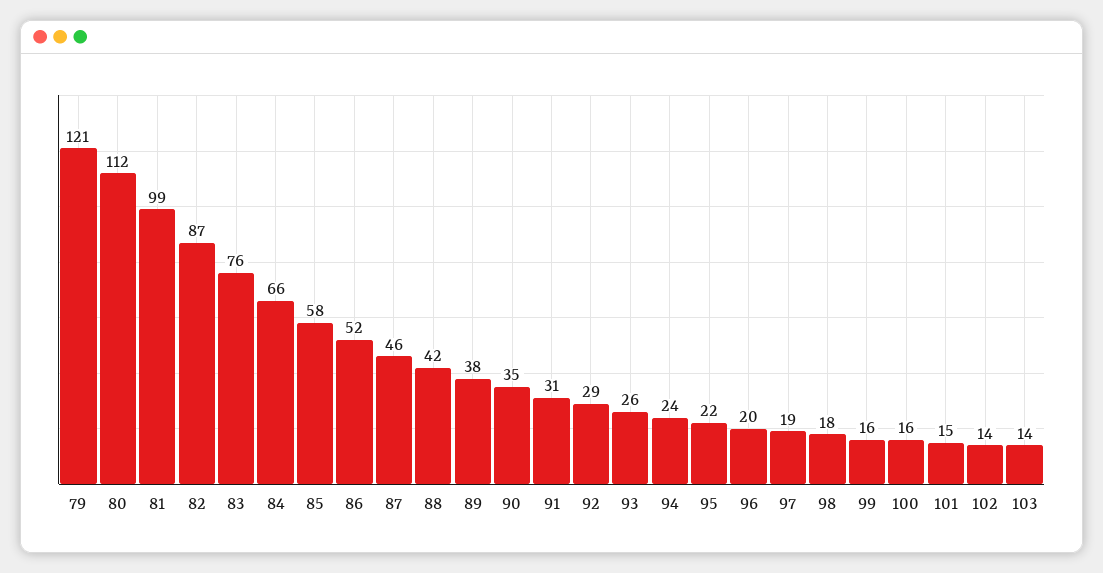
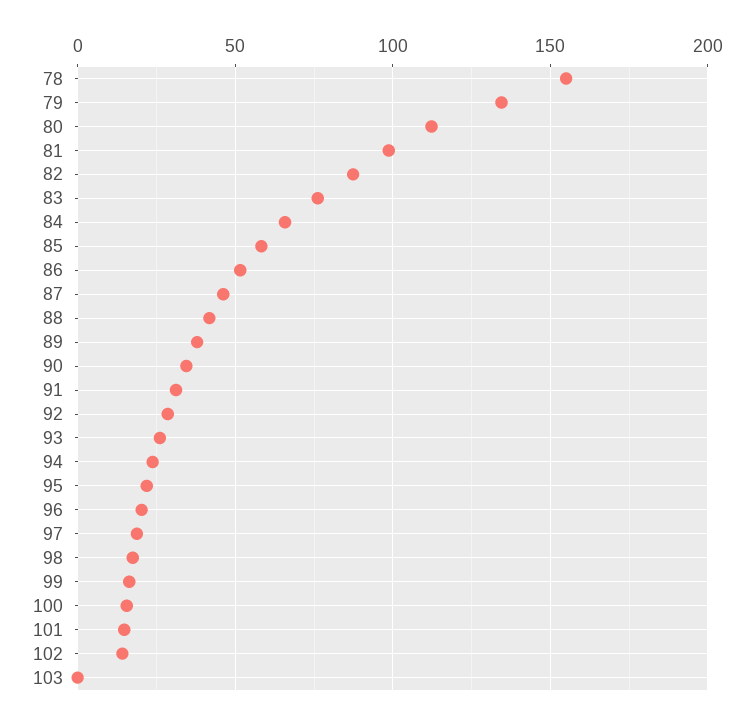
  {
-   "79": 121,
+   "79": 135,
    "80": 112,
    "81": 99,
    "82": 87,
    "83": 76,
    "84": 66,
    "85": 58,
    "86": 52,
    "87": 46,
    "88": 42,
    "89": 38,
    "90": 35,
    "91": 31,
    "92": 29,
    "93": 26,
    "94": 24,
    "95": 22,
    "96": 20,
    "97": 19,
    "98": 18,
    "99": 16,
    "100": 16,
    "101": 15,
    "102": 14,
-   "103": 14
+   "103": 0,
+   "78": 155
  }

